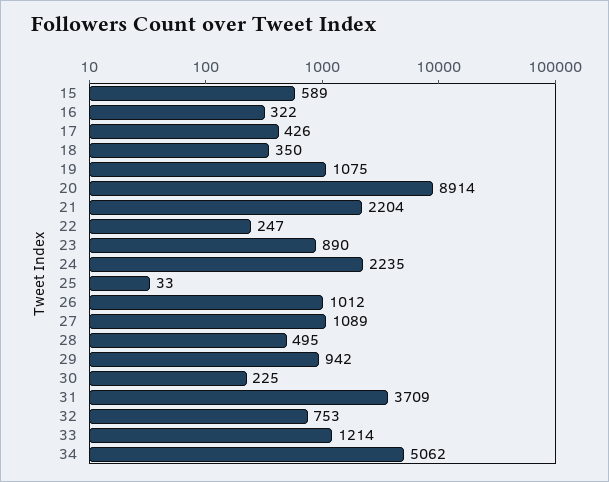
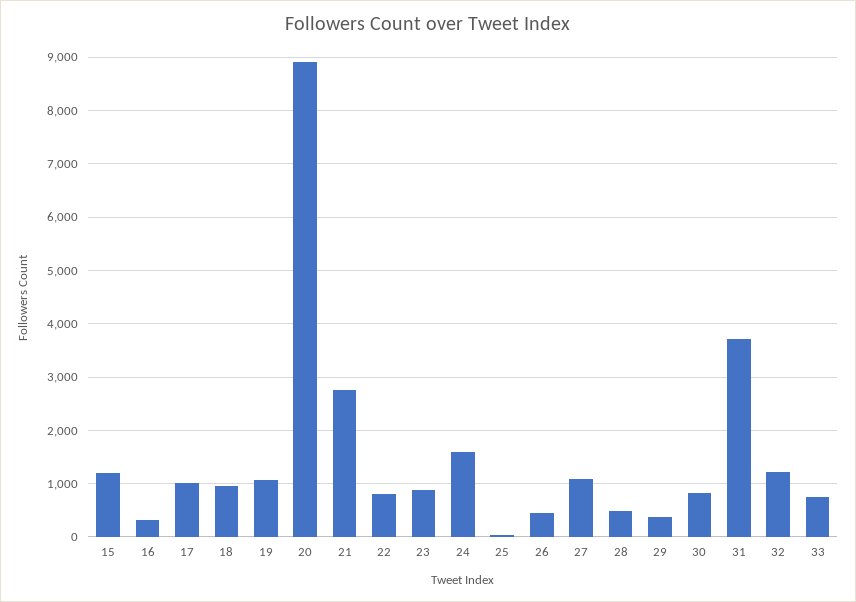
  {
-   "15": 589,
+   "15": 1200,
    "16": 322,
-   "17": 426,
+   "17": 1000,
-   "18": 350,
+   "18": 1000,
    "19": 1075,
    "20": 8914,
-   "21": 2204,
+   "21": 2800,
-   "22": 247,
+   "22": 800,
    "23": 890,
-   "24": 2235,
+   "24": 1600,
    "25": 33,
-   "26": 1012,
+   "26": 400,
    "27": 1089,
    "28": 495,
-   "29": 942,
+   "29": 400,
-   "30": 225,
+   "30": 800,
    "31": 3709,
-   "32": 753,
+   "32": 1200,
-   "33": 1214,
+   "33": 800
-   "34": 5062
  }

